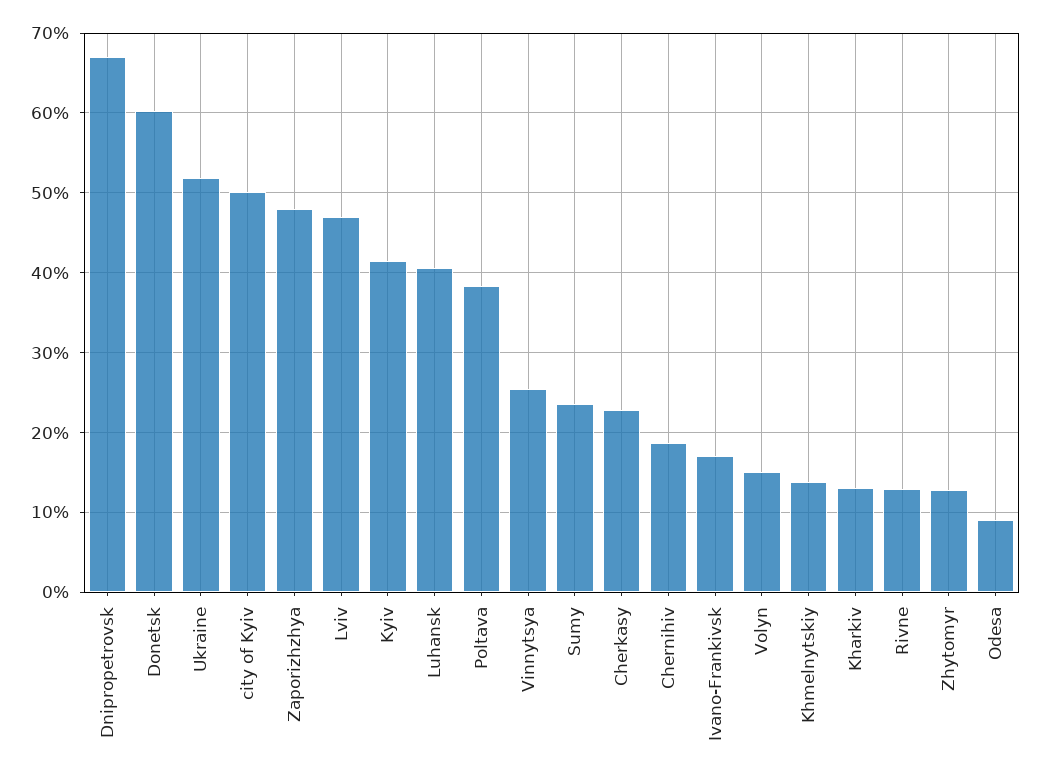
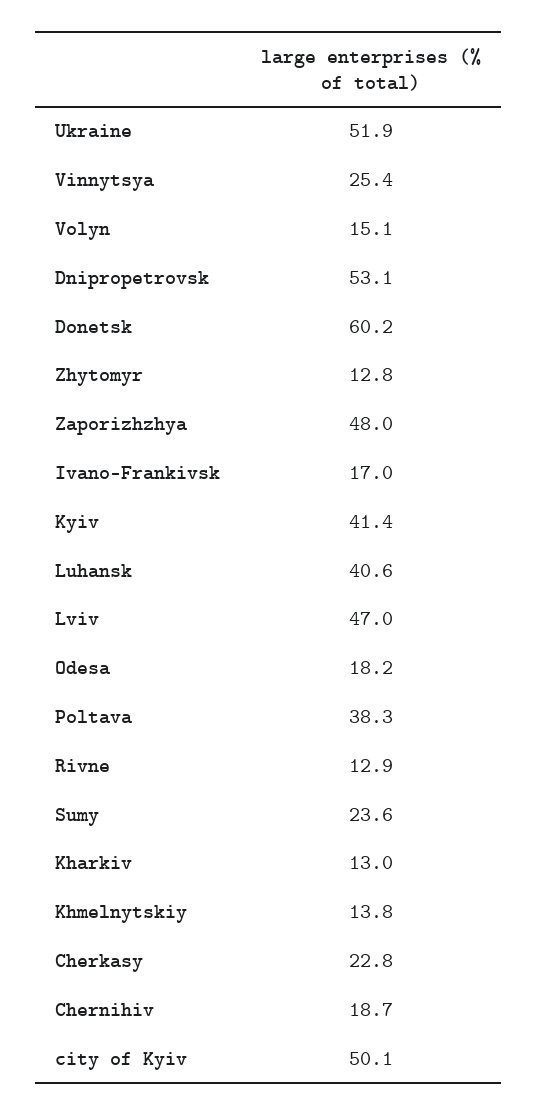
  {
-   "Dnipropetrovsk": 67,
+   "Dnipropetrovsk": 53.1,
    "Donetsk": 60.2,
    "Ukraine": 51.9,
    "city of Kyiv": 50.1,
    "Zaporizhzhya": 48,
    "Lviv": 47,
    "Kyiv": 41.4,
    "Luhansk": 40.6,
    "Poltava": 38.3,
    "Vinnytsya": 25.4,
    "Sumy": 23.6,
    "Cherkasy": 22.8,
    "Chernihiv": 18.7,
    "Ivano-Frankivsk": 17,
    "Volyn": 15.1,
    "Khmelnytskiy": 13.8,
    "Kharkiv": 13,
    "Rivne": 12.9,
    "Zhytomyr": 12.8,
-   "Odesa": 9
+   "Odesa": 18.2
  }

